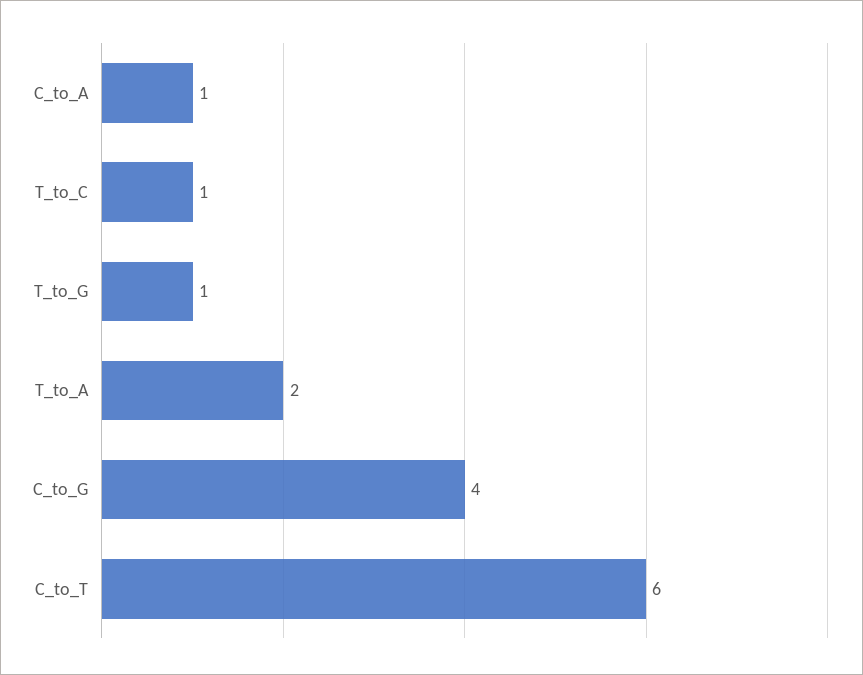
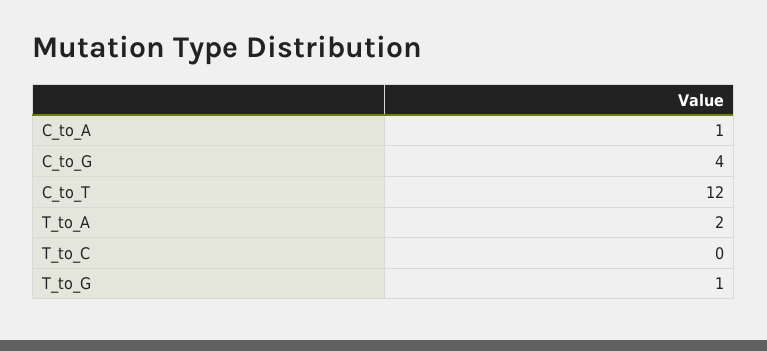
  {
    "C_to_A": 1,
-   "T_to_C": 1,
+   "T_to_C": 0,
    "T_to_G": 1,
    "T_to_A": 2,
    "C_to_G": 4,
-   "C_to_T": 6
+   "C_to_T": 12
  }

